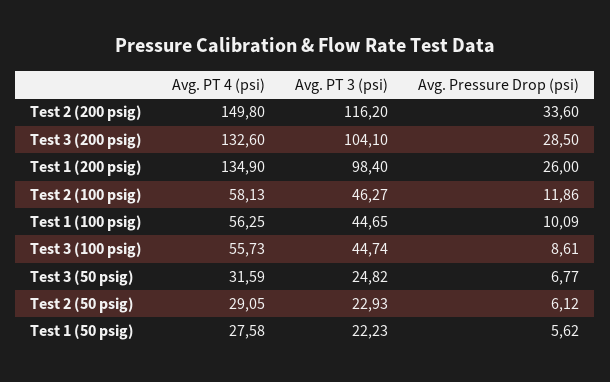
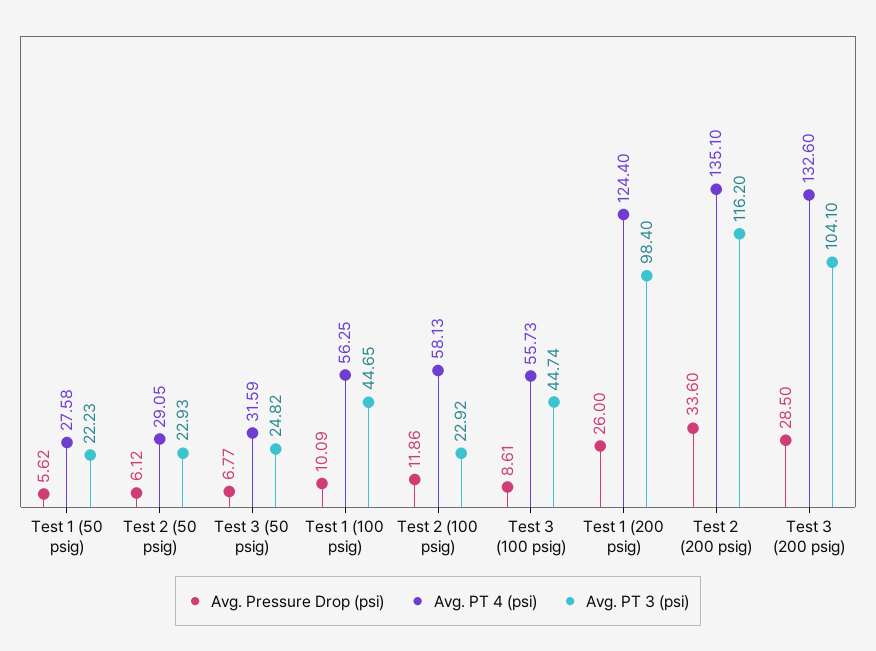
  {
    "Avg. PT 4 (psi)": {
-     "Test 2 (200 psig)": 149.8,
+     "Test 2 (200 psig)": 135.1,
      "Test 3 (200 psig)": 132.6,
-     "Test 1 (200 psig)": 134.9,
+     "Test 1 (200 psig)": 124.4,
      "Test 2 (100 psig)": 58.13,
      "Test 1 (100 psig)": 56.25,
      "Test 3 (100 psig)": 55.73,
      "Test 3 (50 psig)": 31.59,
      "Test 2 (50 psig)": 29.05,
      "Test 1 (50 psig)": 27.58
    },
    "Avg. PT 3 (psi)": {
      "Test 2 (200 psig)": 116.2,
      "Test 3 (200 psig)": 104.1,
      "Test 1 (200 psig)": 98.4,
-     "Test 2 (100 psig)": 46.27,
+     "Test 2 (100 psig)": 22.92,
      "Test 1 (100 psig)": 44.65,
      "Test 3 (100 psig)": 44.74,
      "Test 3 (50 psig)": 24.82,
      "Test 2 (50 psig)": 22.93,
      "Test 1 (50 psig)": 22.23
    },
    "Avg. Pressure Drop (psi)": {
      "Test 2 (200 psig)": 33.6,
      "Test 3 (200 psig)": 28.5,
      "Test 1 (200 psig)": 26,
      "Test 2 (100 psig)": 11.86,
      "Test 1 (100 psig)": 10.09,
      "Test 3 (100 psig)": 8.61,
      "Test 3 (50 psig)": 6.77,
      "Test 2 (50 psig)": 6.12,
      "Test 1 (50 psig)": 5.62
    }
  }

